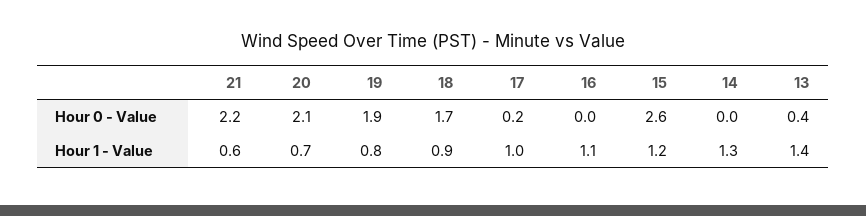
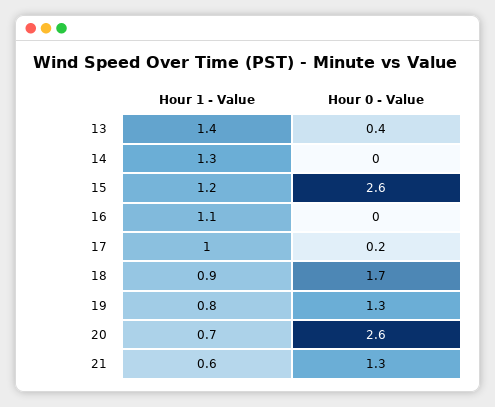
  {
    "21": {
-     "Hour 0 - Value": 2.2,
+     "Hour 0 - Value": 1.3,
      "Hour 1 - Value": 0.6
    },
    "20": {
-     "Hour 0 - Value": 2.1,
+     "Hour 0 - Value": 2.6,
      "Hour 1 - Value": 0.7
    },
    "19": {
-     "Hour 0 - Value": 1.9,
+     "Hour 0 - Value": 1.3,
      "Hour 1 - Value": 0.8
    },
    "18": {
      "Hour 0 - Value": 1.7,
      "Hour 1 - Value": 0.9
    },
    "17": {
      "Hour 0 - Value": 0.2,
      "Hour 1 - Value": 1
    },
    "16": {
      "Hour 0 - Value": 0,
      "Hour 1 - Value": 1.1
    },
    "15": {
      "Hour 0 - Value": 2.6,
      "Hour 1 - Value": 1.2
    },
    "14": {
      "Hour 0 - Value": 0,
      "Hour 1 - Value": 1.3
    },
    "13": {
      "Hour 0 - Value": 0.4,
      "Hour 1 - Value": 1.4
    }
  }

